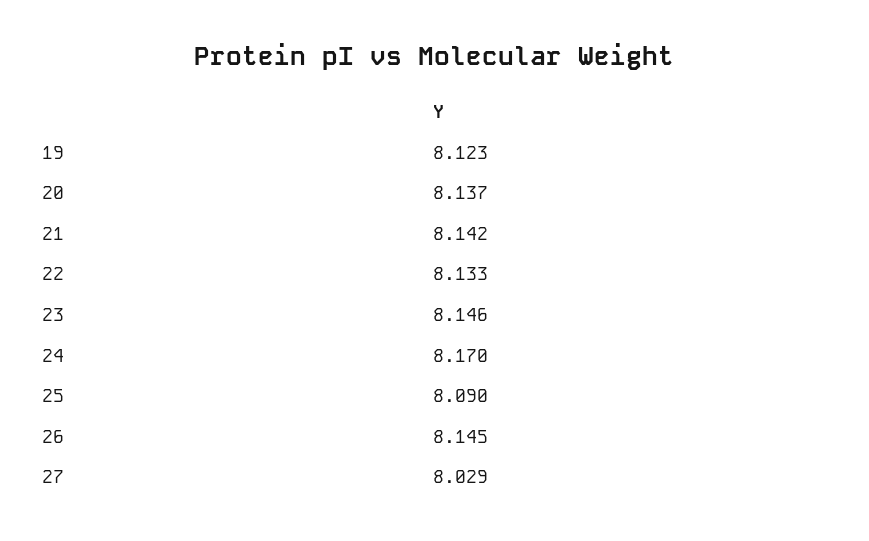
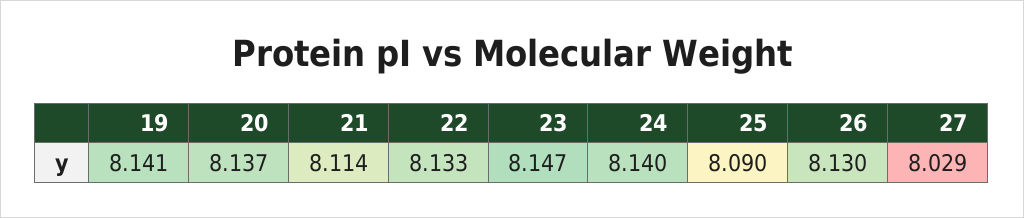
  {
-   "19": 8.123,
+   "19": 8.141,
    "20": 8.137,
-   "21": 8.142,
+   "21": 8.114,
    "22": 8.133,
-   "23": 8.146,
+   "23": 8.147,
-   "24": 8.17,
+   "24": 8.14,
    "25": 8.09,
-   "26": 8.145,
+   "26": 8.13,
    "27": 8.029
  }

